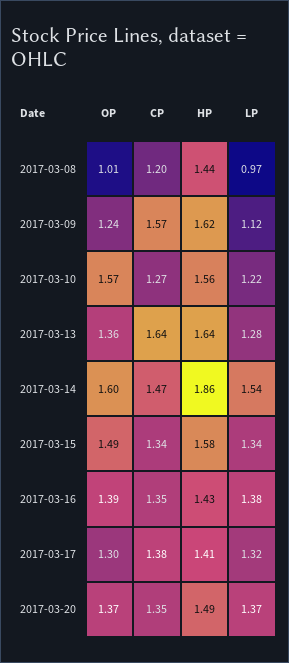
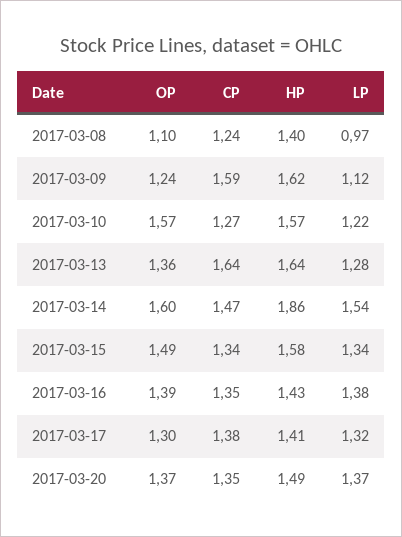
  {
    "OP": {
-     "2017-03-08": 1.01,
+     "2017-03-08": 1.1,
      "2017-03-09": 1.24,
      "2017-03-10": 1.57,
      "2017-03-13": 1.36,
      "2017-03-14": 1.6,
      "2017-03-15": 1.49,
      "2017-03-16": 1.39,
      "2017-03-17": 1.3,
      "2017-03-20": 1.37
    },
    "CP": {
-     "2017-03-08": 1.2,
+     "2017-03-08": 1.24,
-     "2017-03-09": 1.57,
+     "2017-03-09": 1.59,
      "2017-03-10": 1.27,
      "2017-03-13": 1.64,
      "2017-03-14": 1.47,
      "2017-03-15": 1.34,
      "2017-03-16": 1.35,
      "2017-03-17": 1.38,
      "2017-03-20": 1.35
    },
    "HP": {
-     "2017-03-08": 1.44,
+     "2017-03-08": 1.4,
      "2017-03-09": 1.62,
-     "2017-03-10": 1.56,
+     "2017-03-10": 1.57,
      "2017-03-13": 1.64,
      "2017-03-14": 1.86,
      "2017-03-15": 1.58,
      "2017-03-16": 1.43,
      "2017-03-17": 1.41,
      "2017-03-20": 1.49
    },
    "LP": {
      "2017-03-08": 0.97,
      "2017-03-09": 1.12,
      "2017-03-10": 1.22,
      "2017-03-13": 1.28,
      "2017-03-14": 1.54,
      "2017-03-15": 1.34,
      "2017-03-16": 1.38,
      "2017-03-17": 1.32,
      "2017-03-20": 1.37
    }
  }

